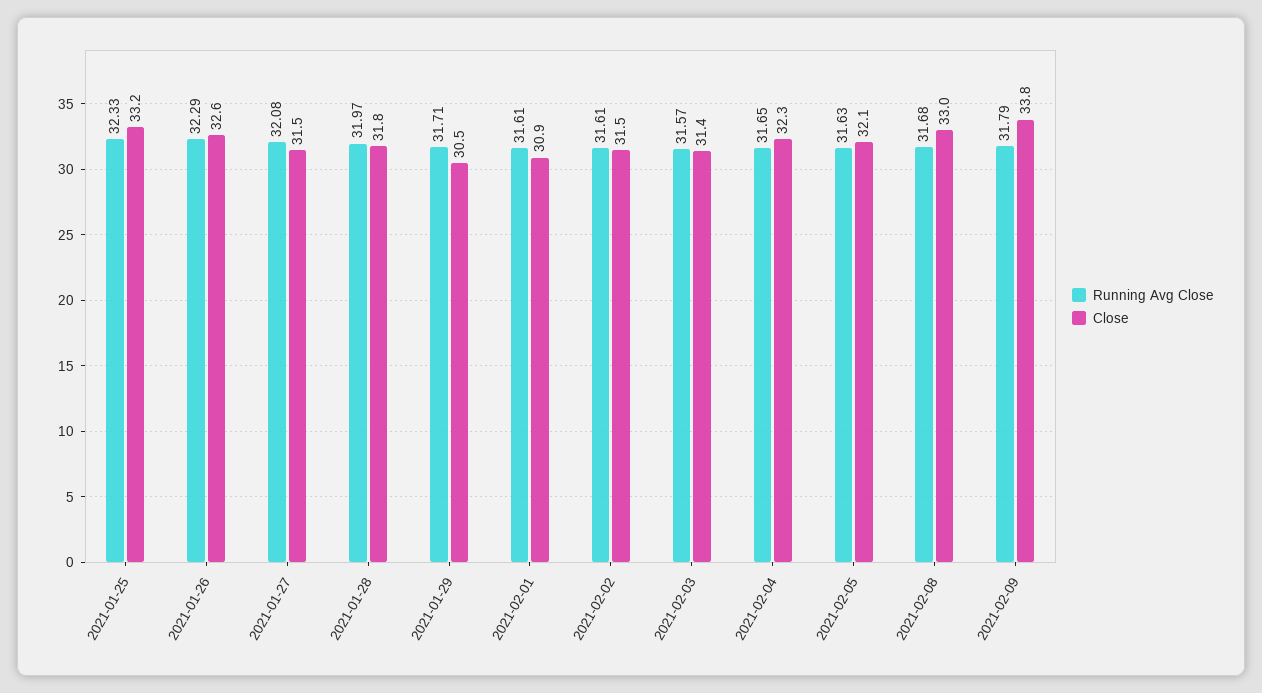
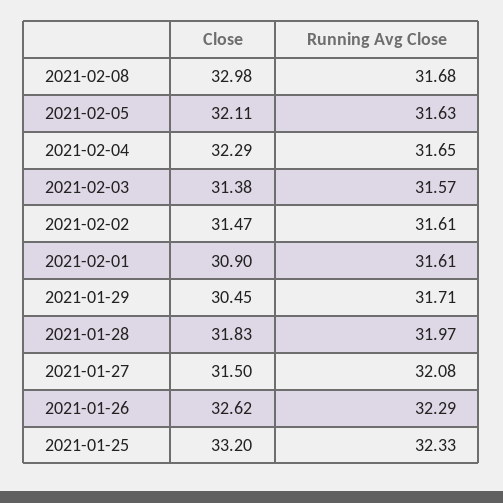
  {
    "Running Avg Close": {
      "2021-01-25": 32.33,
      "2021-01-26": 32.29,
      "2021-01-27": 32.08,
      "2021-01-28": 31.97,
      "2021-01-29": 31.71,
      "2021-02-01": 31.61,
      "2021-02-02": 31.61,
      "2021-02-03": 31.57,
      "2021-02-04": 31.65,
      "2021-02-05": 31.63,
-     "2021-02-08": 31.68,
+     "2021-02-08": 31.68
-     "2021-02-09": 31.79
    },
    "Close": {
      "2021-01-25": 33.2,
      "2021-01-26": 32.62,
      "2021-01-27": 31.5,
      "2021-01-28": 31.83,
      "2021-01-29": 30.45,
      "2021-02-01": 30.9,
      "2021-02-02": 31.47,
      "2021-02-03": 31.38,
      "2021-02-04": 32.29,
      "2021-02-05": 32.11,
-     "2021-02-08": 32.98,
+     "2021-02-08": 32.98
-     "2021-02-09": 33.8
    }
  }

